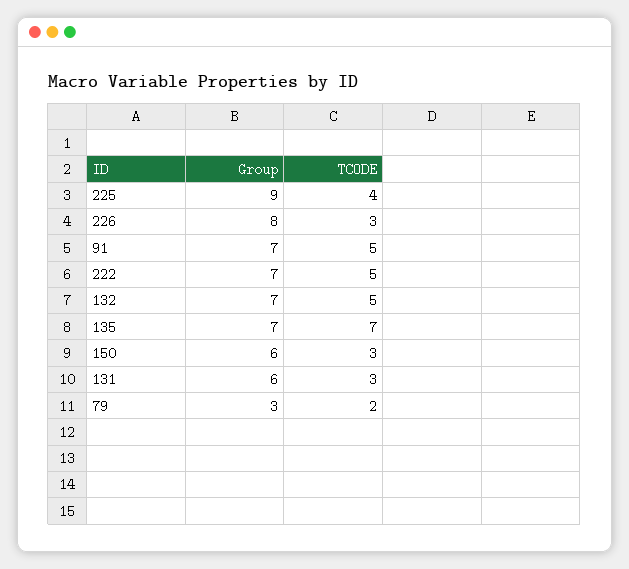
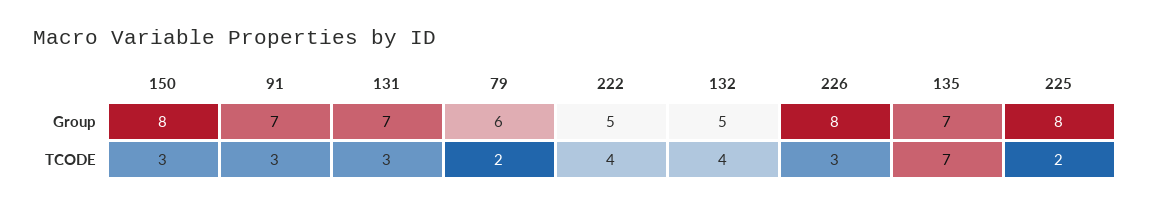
  {
    "Group": {
-     "225": 9,
+     "225": 8,
      "226": 8,
      "91": 7,
-     "222": 7,
+     "222": 5,
-     "132": 7,
+     "132": 5,
      "135": 7,
-     "150": 6,
+     "150": 8,
-     "131": 6,
+     "131": 7,
-     "79": 3
+     "79": 6
    },
    "TCODE": {
-     "225": 4,
+     "225": 2,
      "226": 3,
-     "91": 5,
+     "91": 3,
-     "222": 5,
+     "222": 4,
-     "132": 5,
+     "132": 4,
      "135": 7,
      "150": 3,
      "131": 3,
      "79": 2
    }
  }

